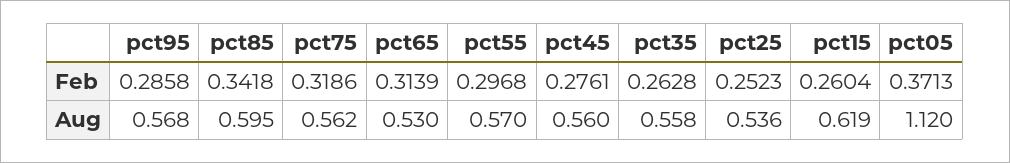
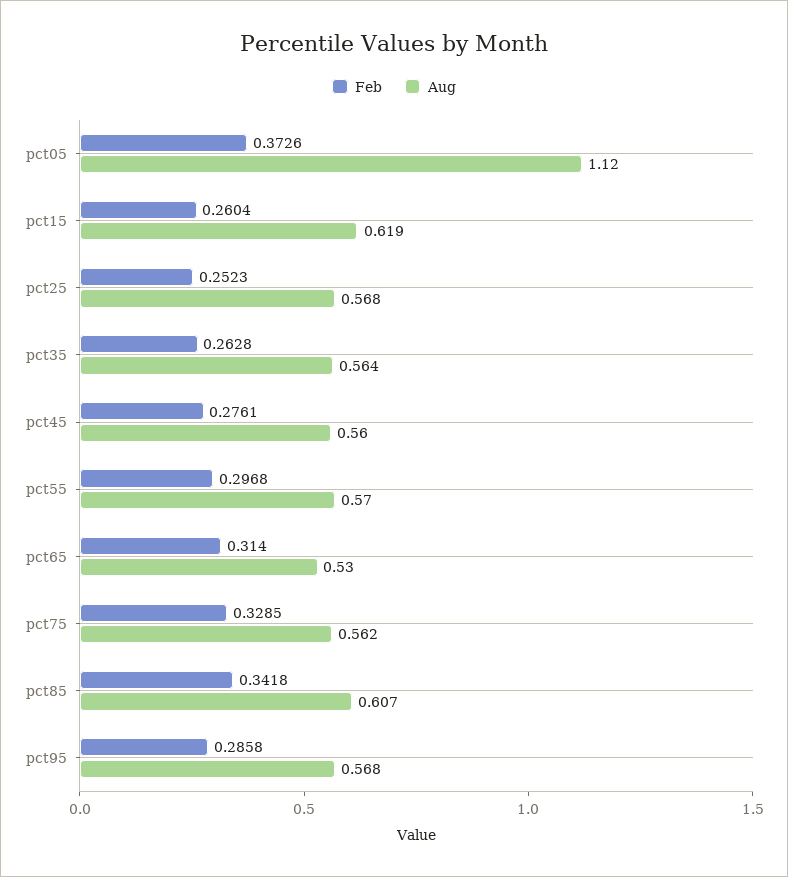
  {
    "Feb": {
      "pct95": 0.2858,
      "pct85": 0.3418,
-     "pct75": 0.3186,
+     "pct75": 0.3285,
-     "pct65": 0.3139,
+     "pct65": 0.314,
      "pct55": 0.2968,
      "pct45": 0.2761,
      "pct35": 0.2628,
      "pct25": 0.2523,
      "pct15": 0.2604,
-     "pct05": 0.3713
+     "pct05": 0.3726
    },
    "Aug": {
      "pct95": 0.568,
-     "pct85": 0.595,
+     "pct85": 0.607,
      "pct75": 0.562,
      "pct65": 0.53,
      "pct55": 0.57,
      "pct45": 0.56,
-     "pct35": 0.558,
+     "pct35": 0.564,
-     "pct25": 0.536,
+     "pct25": 0.568,
      "pct15": 0.619,
      "pct05": 1.12
    }
  }

